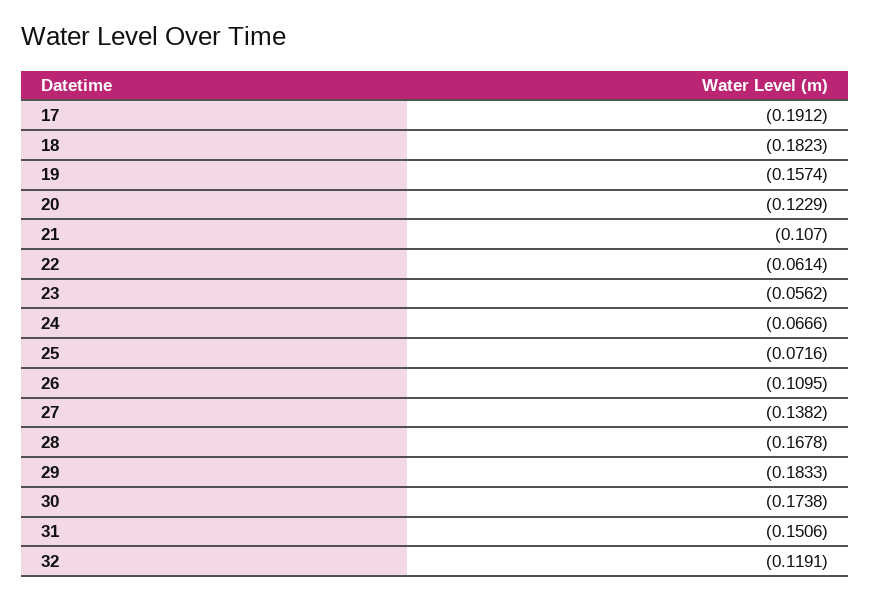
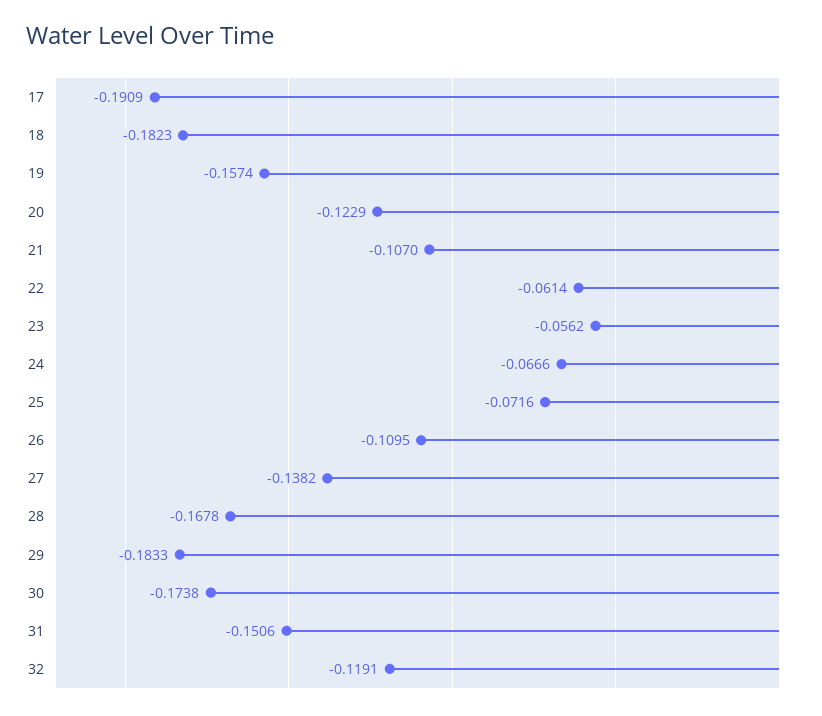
  {
-   "17": -0.1912,
+   "17": -0.1909,
    "18": -0.1823,
    "19": -0.1574,
    "20": -0.1229,
    "21": -0.107,
    "22": -0.0614,
    "23": -0.0562,
    "24": -0.0666,
    "25": -0.0716,
    "26": -0.1095,
    "27": -0.1382,
    "28": -0.1678,
    "29": -0.1833,
    "30": -0.1738,
    "31": -0.1506,
    "32": -0.1191
  }

